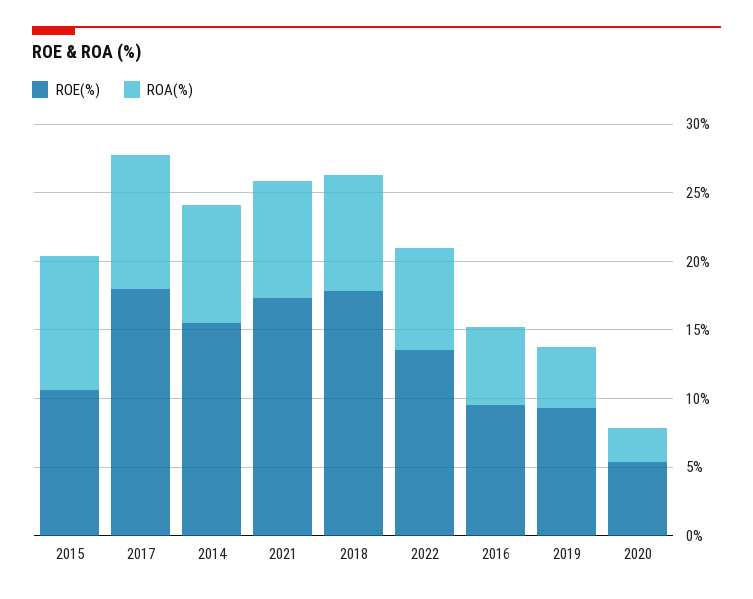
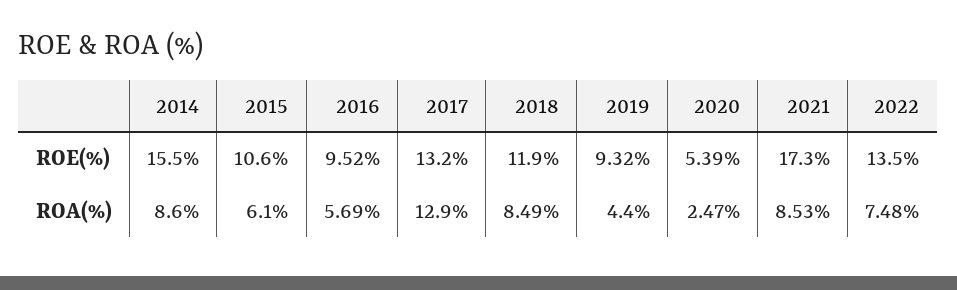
  {
    "ROE(%)": {
      "2015": 10.6,
-     "2017": 18,
+     "2017": 13.2,
      "2014": 15.5,
      "2021": 17.3,
-     "2018": 18,
+     "2018": 11.9,
      "2022": 13.5,
      "2016": 9.52,
      "2019": 9.32,
      "2020": 5.39
    },
    "ROA(%)": {
-     "2015": 10,
+     "2015": 6.1,
-     "2017": 10,
+     "2017": 12.9,
      "2014": 8.6,
      "2021": 8.53,
      "2018": 8.49,
      "2022": 7.48,
      "2016": 5.69,
      "2019": 4.4,
      "2020": 2.47
    }
  }

